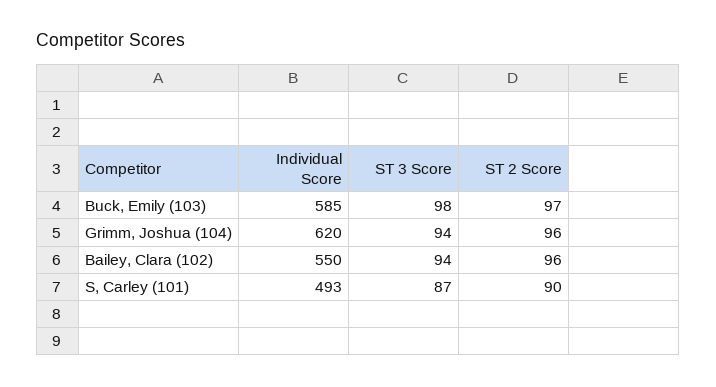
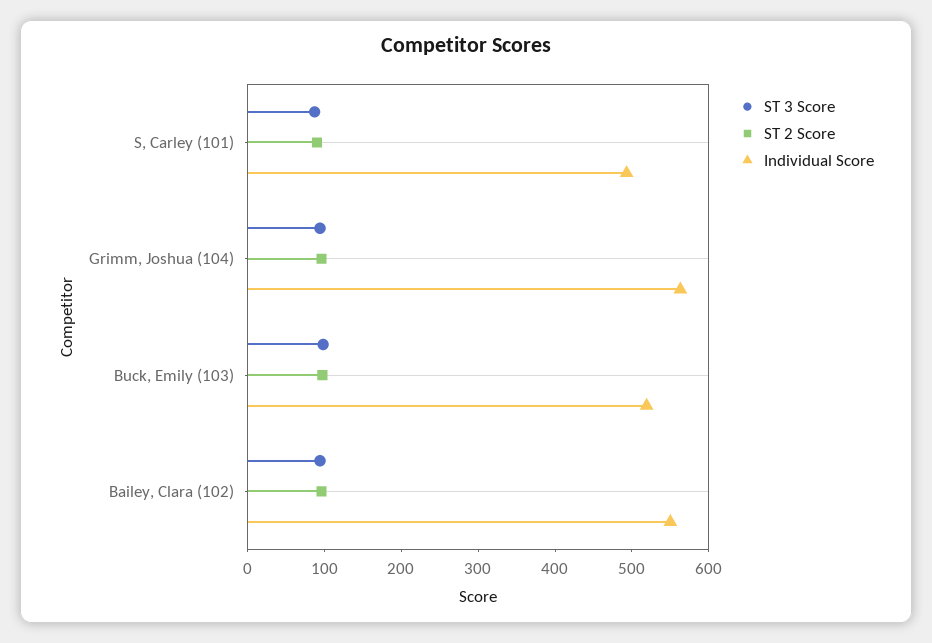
  {
    "Individual Score": {
-     "Buck, Emily (103)": 585,
+     "Buck, Emily (103)": 520,
-     "Grimm, Joshua (104)": 620,
+     "Grimm, Joshua (104)": 560,
      "Bailey, Clara (102)": 550,
      "S, Carley (101)": 493
    },
    "ST 3 Score": {
      "Buck, Emily (103)": 98,
      "Grimm, Joshua (104)": 94,
      "Bailey, Clara (102)": 94,
      "S, Carley (101)": 87
    },
    "ST 2 Score": {
      "Buck, Emily (103)": 97,
      "Grimm, Joshua (104)": 96,
      "Bailey, Clara (102)": 96,
      "S, Carley (101)": 90
    }
  }

